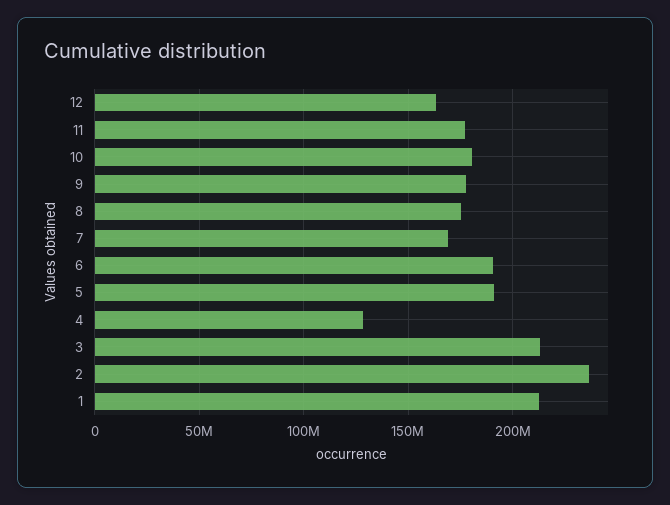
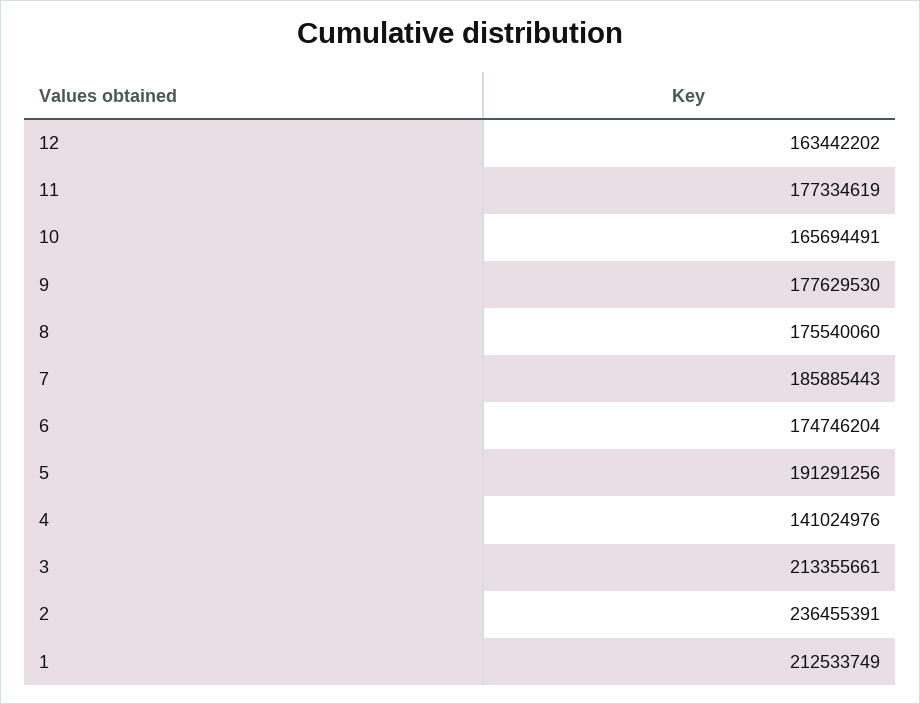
  {
    "12": 163442202,
    "11": 177334619,
-   "10": 180000000,
+   "10": 165694491,
    "9": 177629530,
    "8": 175540060,
-   "7": 170000000,
+   "7": 185885443,
-   "6": 190000000,
+   "6": 174746204,
    "5": 191291256,
-   "4": 130000000,
+   "4": 141024976,
    "3": 213355661,
    "2": 236455391,
    "1": 212533749
  }

